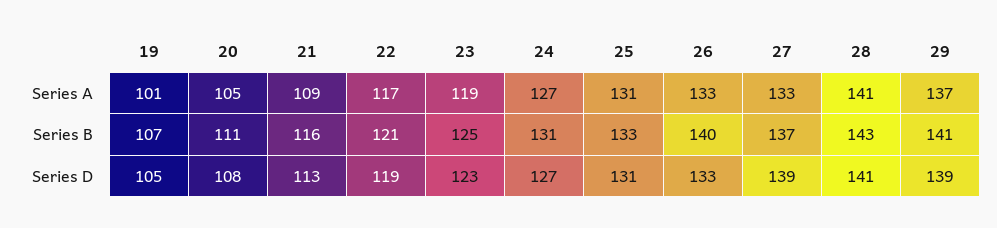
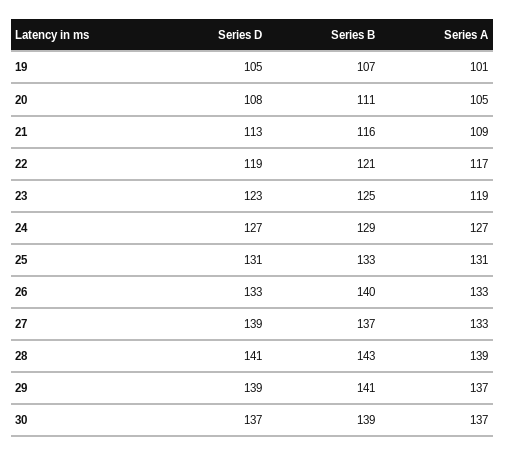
  {
    "19": {
      "Series A": 101,
      "Series B": 107,
      "Series D": 105
    },
    "20": {
      "Series A": 105,
      "Series B": 111,
      "Series D": 108
    },
    "21": {
      "Series A": 109,
      "Series B": 116,
      "Series D": 113
    },
    "22": {
      "Series A": 117,
      "Series B": 121,
      "Series D": 119
    },
    "23": {
      "Series A": 119,
      "Series B": 125,
      "Series D": 123
    },
    "24": {
      "Series A": 127,
-     "Series B": 131,
+     "Series B": 129,
      "Series D": 127
    },
    "25": {
      "Series A": 131,
      "Series B": 133,
      "Series D": 131
    },
    "26": {
      "Series A": 133,
      "Series B": 140,
      "Series D": 133
    },
    "27": {
      "Series A": 133,
      "Series B": 137,
      "Series D": 139
    },
    "28": {
-     "Series A": 141,
+     "Series A": 139,
      "Series B": 143,
      "Series D": 141
    },
    "29": {
      "Series A": 137,
      "Series B": 141,
      "Series D": 139
-   }
+   },
+   "30": {
+     "Series D": 137,
+     "Series B": 139,
+     "Series A": 137
+   }
  }

